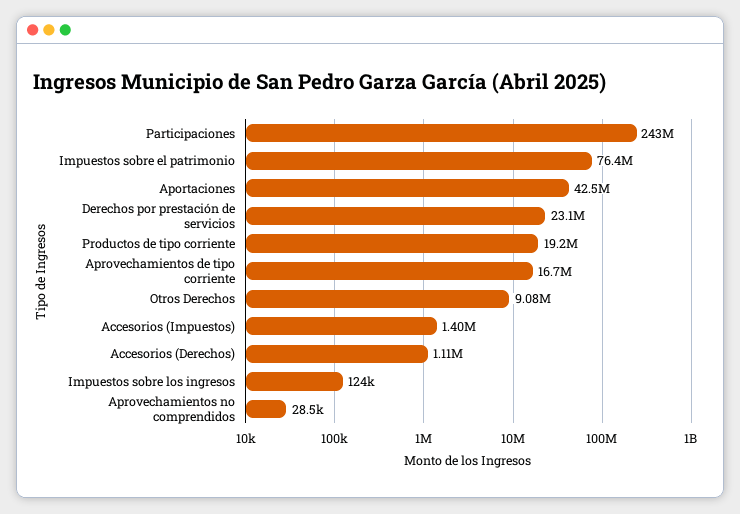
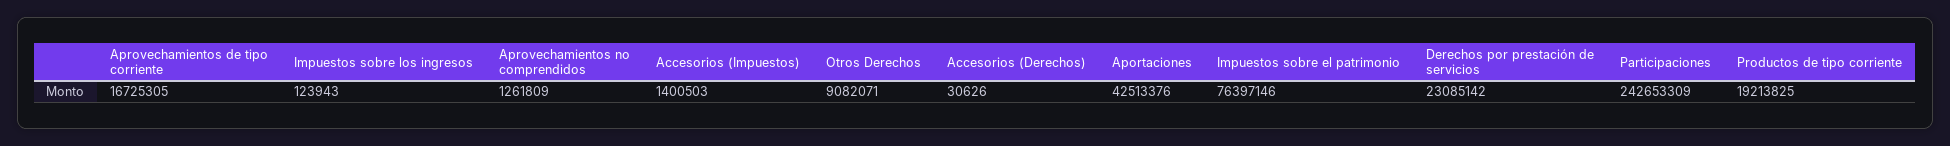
  {
    "Participaciones": 242653309,
    "Impuestos sobre el patrimonio": 76397146,
    "Aportaciones": 42513376,
    "Derechos por prestación de servicios": 23085142,
    "Productos de tipo corriente": 19213825,
    "Aprovechamientos de tipo corriente": 16725305,
    "Otros Derechos": 9082071,
    "Accesorios (Impuestos)": 1400503,
-   "Accesorios (Derechos)": 1110000,
+   "Accesorios (Derechos)": 30626,
    "Impuestos sobre los ingresos": 123943,
-   "Aprovechamientos no comprendidos": 28500
+   "Aprovechamientos no comprendidos": 1261809
  }

